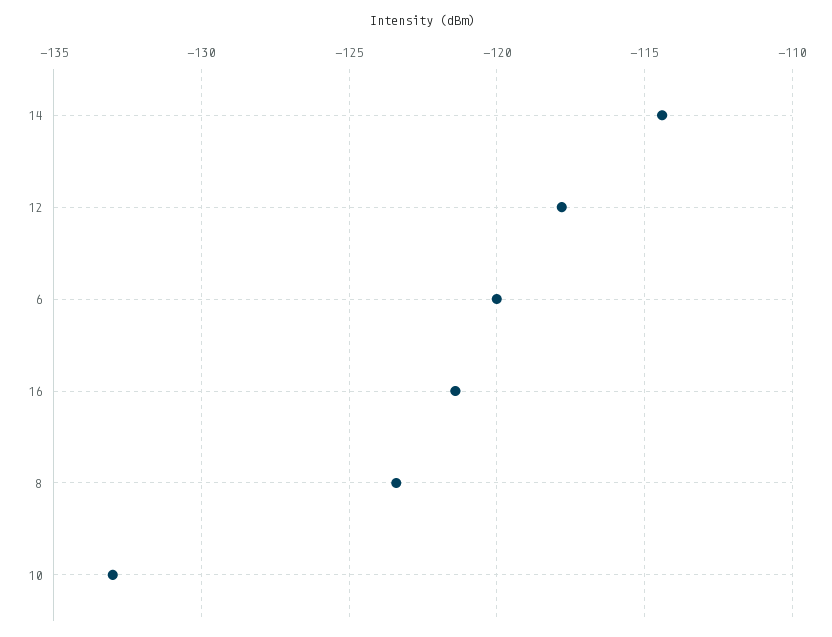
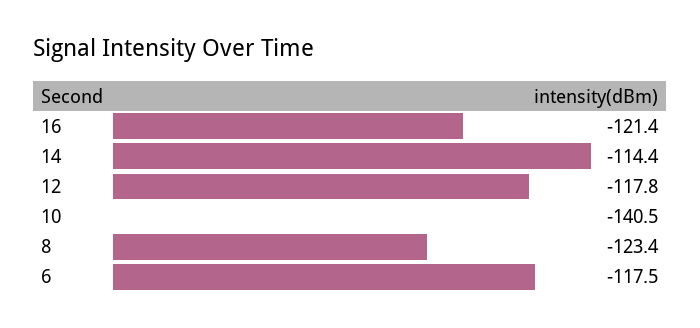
  {
    "14": -114.4,
    "12": -117.8,
-   "6": -120,
+   "6": -117.5,
    "16": -121.4,
    "8": -123.4,
-   "10": -133
+   "10": -140.5
  }

